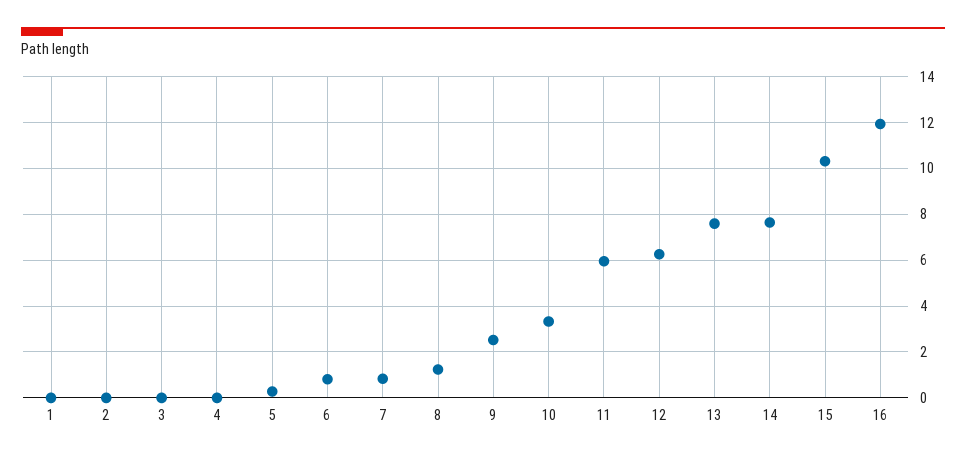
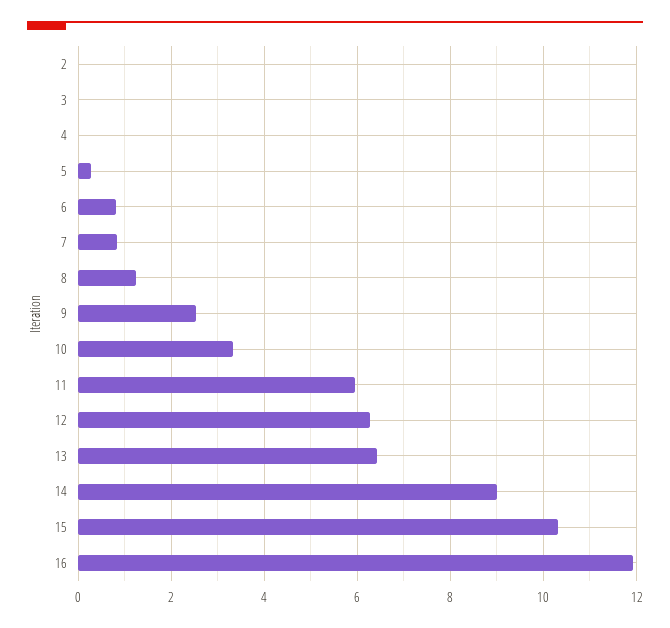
  {
-   "1": 0,
    "2": 0,
    "3": 0,
    "4": 0,
    "5": 0.2,
    "6": 0.8,
    "7": 0.8,
    "8": 1.2,
    "9": 2.6,
    "10": 3.4,
    "11": 6,
    "12": 6.2,
-   "13": 7.5,
+   "13": 6.4,
-   "14": 7.5,
+   "14": 9,
    "15": 10.4,
    "16": 12
  }

